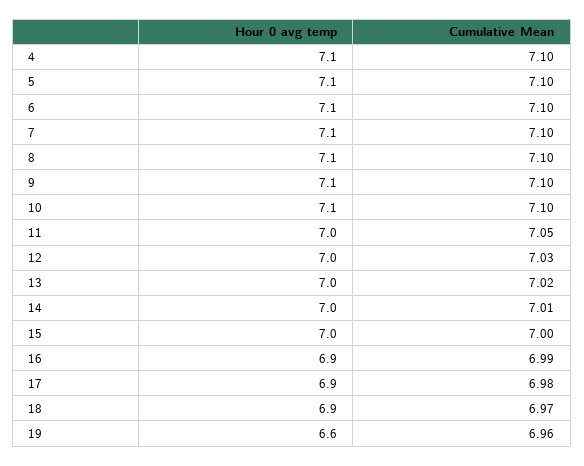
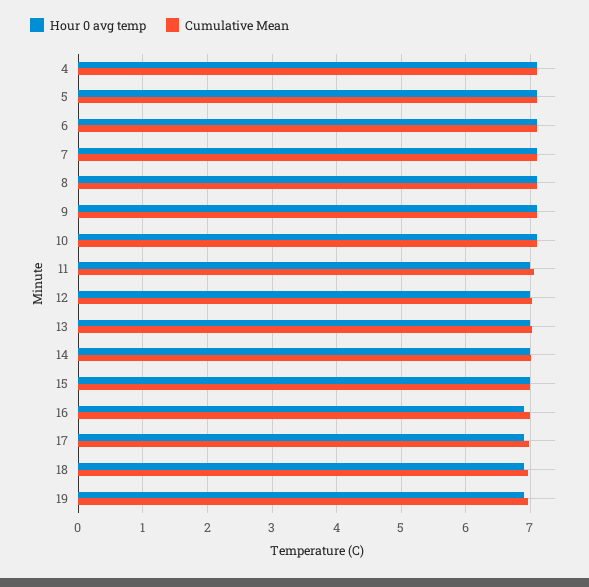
  {
    "Hour 0 avg temp": {
      "4": 7.1,
      "5": 7.1,
      "6": 7.1,
      "7": 7.1,
      "8": 7.1,
      "9": 7.1,
      "10": 7.1,
      "11": 7,
      "12": 7,
      "13": 7,
      "14": 7,
      "15": 7,
      "16": 6.9,
      "17": 6.9,
      "18": 6.9,
-     "19": 6.6
+     "19": 6.9
    },
    "Cumulative Mean": {
      "4": 7.1,
      "5": 7.1,
      "6": 7.1,
      "7": 7.1,
      "8": 7.1,
      "9": 7.1,
      "10": 7.1,
      "11": 7.05,
      "12": 7.03,
      "13": 7.02,
      "14": 7.01,
      "15": 7,
      "16": 6.99,
      "17": 6.98,
      "18": 6.97,
      "19": 6.96
    }
  }

